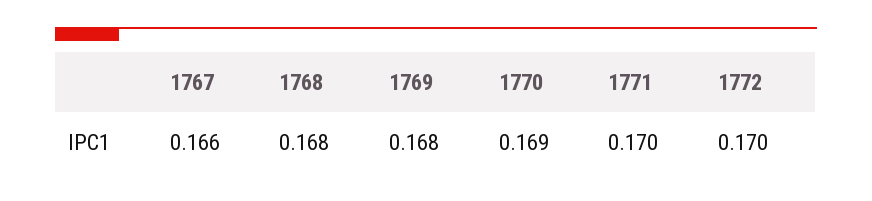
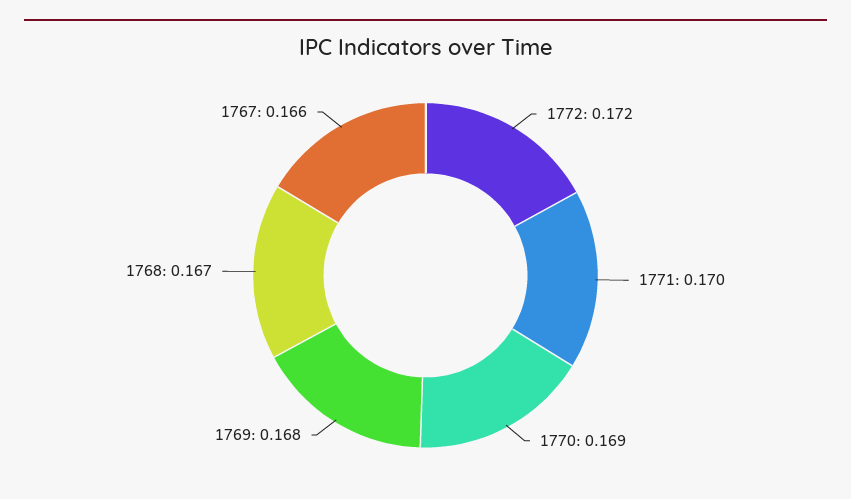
  {
    "1767": 0.166,
-   "1768": 0.168,
+   "1768": 0.167,
    "1769": 0.168,
    "1770": 0.169,
    "1771": 0.17,
-   "1772": 0.17
+   "1772": 0.172
  }

